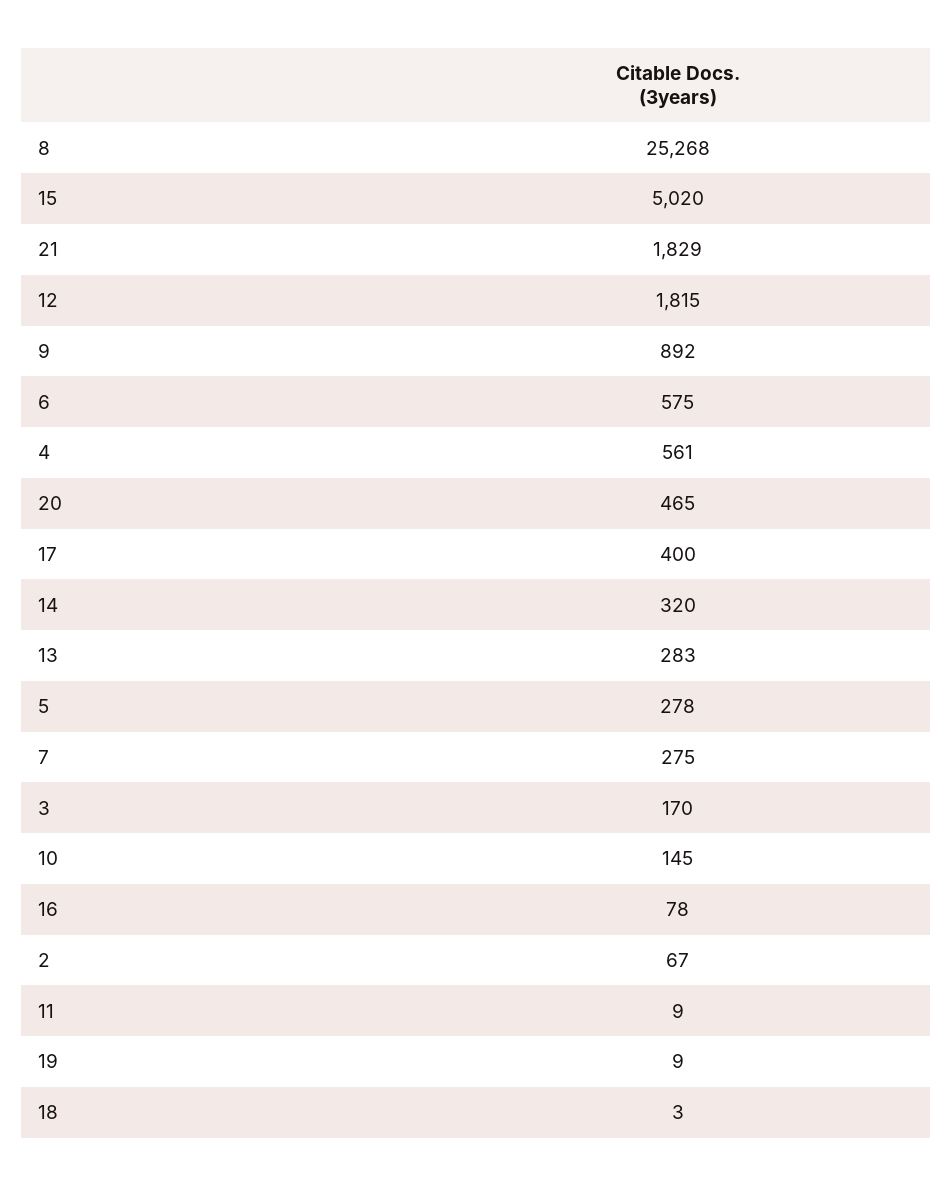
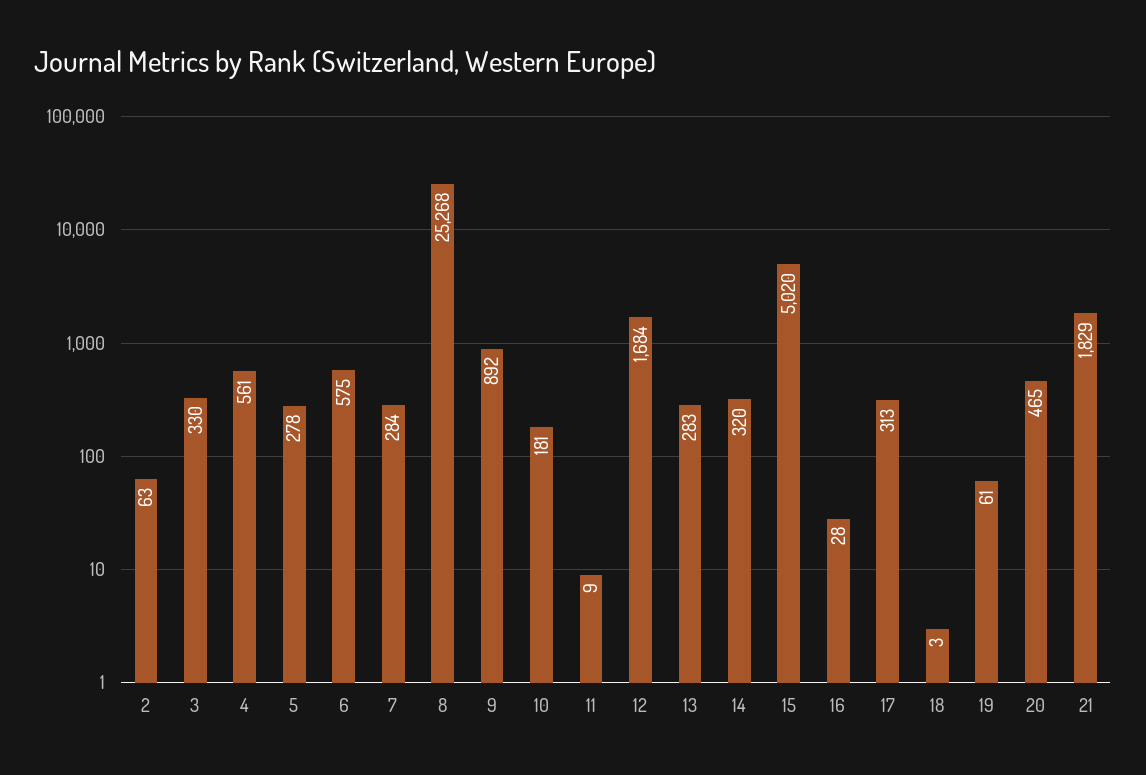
  {
    "8": 25268,
    "15": 5020,
    "21": 1829,
-   "12": 1815,
+   "12": 1684,
    "9": 892,
    "6": 575,
    "4": 561,
    "20": 465,
-   "17": 400,
+   "17": 313,
    "14": 320,
    "13": 283,
    "5": 278,
-   "7": 275,
+   "7": 284,
-   "3": 170,
+   "3": 330,
-   "10": 145,
+   "10": 181,
-   "16": 78,
+   "16": 28,
-   "2": 67,
+   "2": 63,
    "11": 9,
-   "19": 9,
+   "19": 61,
    "18": 3
  }

